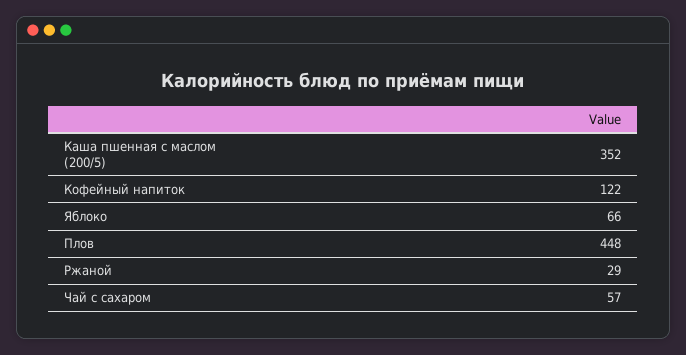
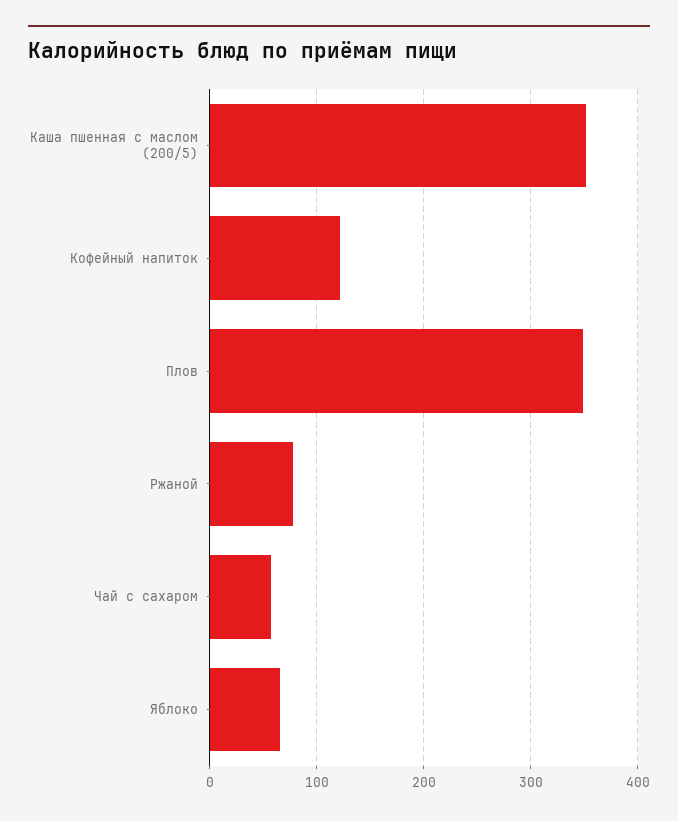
  {
    "Каша пшенная с маслом (200/5)": 352,
    "Кофейный напиток": 122,
    "Яблоко": 66,
-   "Плов": 448,
+   "Плов": 350,
-   "Ржаной": 29,
+   "Ржаной": 80,
    "Чай с сахаром": 57
  }

